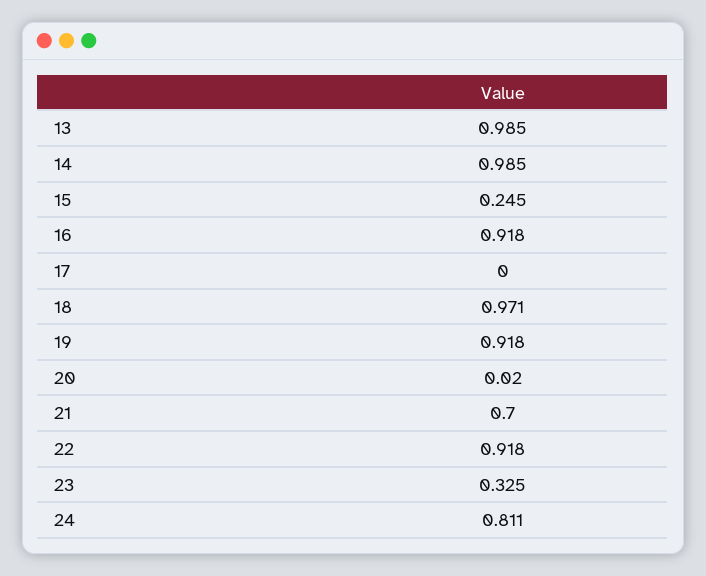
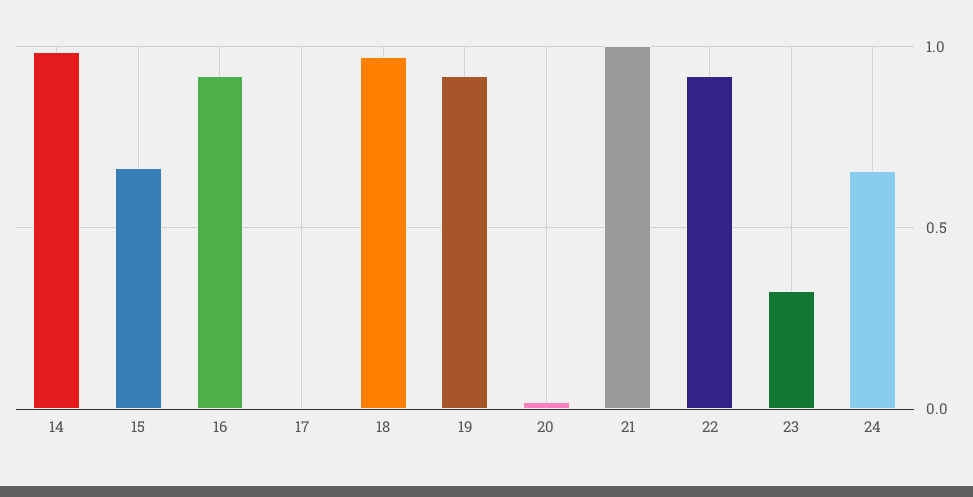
  {
-   "13": 0.985,
    "14": 0.985,
-   "15": 0.245,
+   "15": 0.65,
    "16": 0.918,
    "17": 0,
    "18": 0.971,
    "19": 0.918,
    "20": 0.02,
-   "21": 0.7,
+   "21": 1,
    "22": 0.918,
    "23": 0.325,
-   "24": 0.811
+   "24": 0.65
  }

